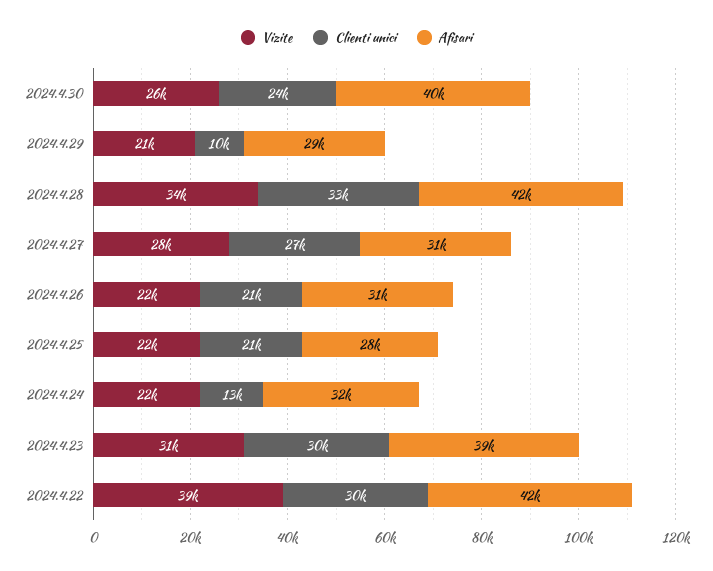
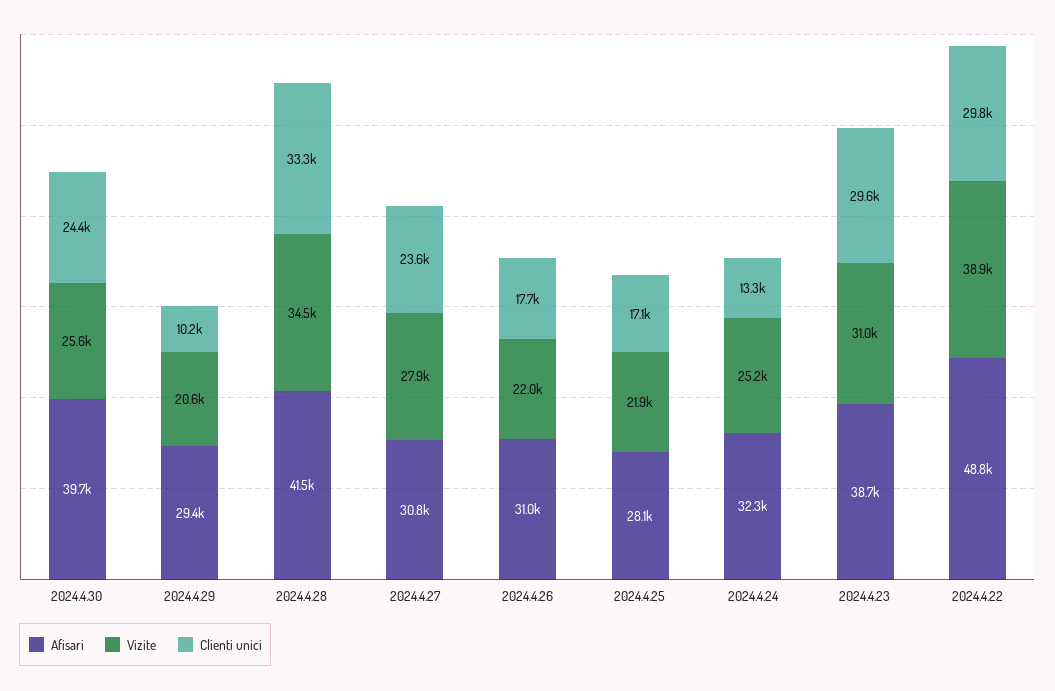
  {
    "Vizite": {
      "2024.4.30": 25600,
      "2024.4.29": 20600,
      "2024.4.28": 34500,
      "2024.4.27": 27900,
      "2024.4.26": 22000,
      "2024.4.25": 21900,
-     "2024.4.24": 22000,
+     "2024.4.24": 25200,
      "2024.4.23": 31000,
      "2024.4.22": 38900
    },
    "Clienti unici": {
      "2024.4.30": 24400,
      "2024.4.29": 10200,
      "2024.4.28": 33300,
-     "2024.4.27": 27000,
+     "2024.4.27": 23600,
-     "2024.4.26": 21000,
+     "2024.4.26": 17700,
-     "2024.4.25": 21000,
+     "2024.4.25": 17100,
      "2024.4.24": 13300,
      "2024.4.23": 29600,
      "2024.4.22": 29800
    },
    "Afisari": {
      "2024.4.30": 39700,
      "2024.4.29": 29400,
      "2024.4.28": 41500,
      "2024.4.27": 30800,
      "2024.4.26": 31000,
      "2024.4.25": 28100,
      "2024.4.24": 32300,
      "2024.4.23": 38700,
-     "2024.4.22": 42000
+     "2024.4.22": 48800
    }
  }

